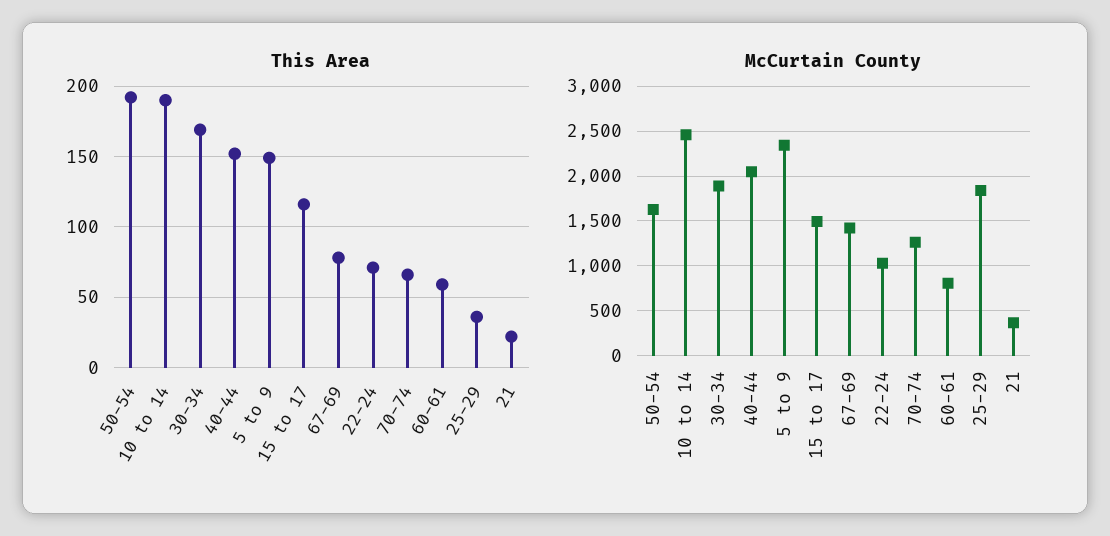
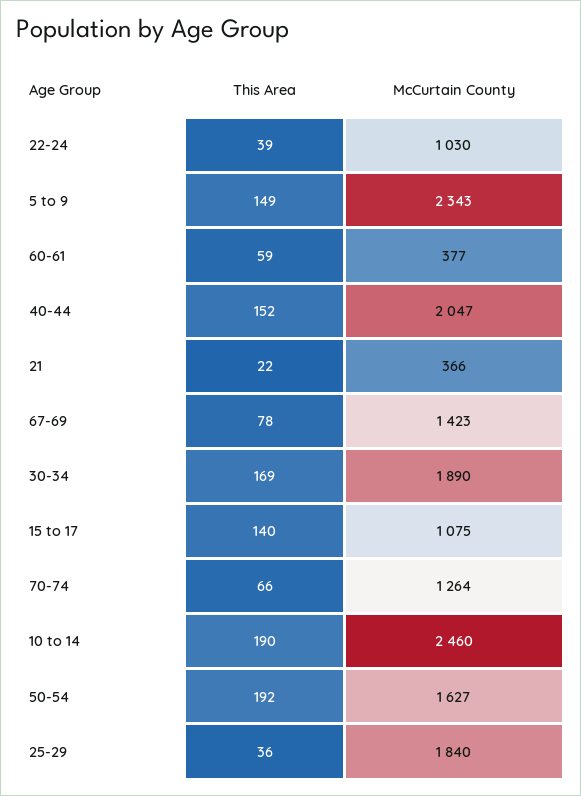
  {
    "This Area": {
      "50-54": 192,
      "10 to 14": 190,
      "30-34": 169,
      "40-44": 152,
      "5 to 9": 149,
-     "15 to 17": 115,
+     "15 to 17": 140,
      "67-69": 78,
-     "22-24": 70,
+     "22-24": 39,
      "70-74": 66,
      "60-61": 59,
      "25-29": 36,
      "21": 22
    },
    "McCurtain County": {
      "50-54": 1627,
      "10 to 14": 2460,
      "30-34": 1890,
      "40-44": 2047,
      "5 to 9": 2343,
-     "15 to 17": 1500,
+     "15 to 17": 1075,
      "67-69": 1423,
      "22-24": 1030,
      "70-74": 1264,
-     "60-61": 800,
+     "60-61": 377,
      "25-29": 1840,
      "21": 366
    }
  }

